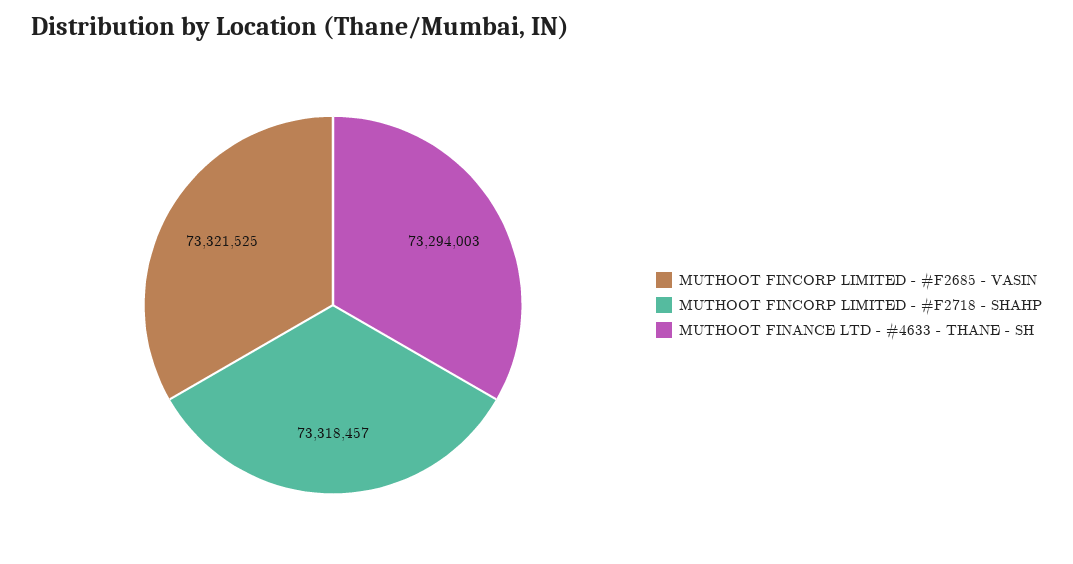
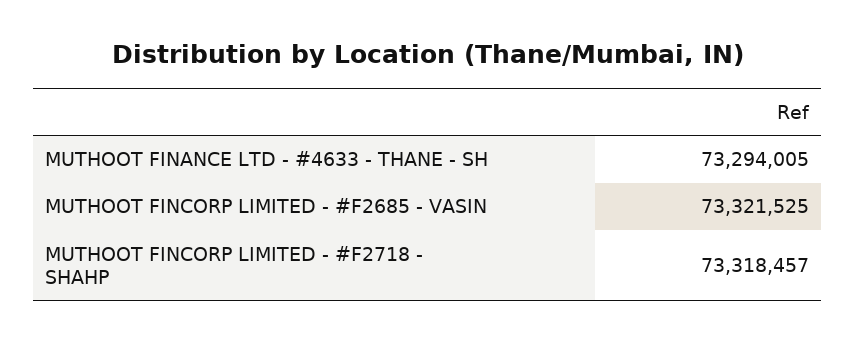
  {
    "MUTHOOT FINCORP LIMITED - #F2685 - VASIN": 73321525,
    "MUTHOOT FINCORP LIMITED - #F2718 - SHAHP": 73318457,
-   "MUTHOOT FINANCE LTD - #4633 - THANE - SH": 73294003
+   "MUTHOOT FINANCE LTD - #4633 - THANE - SH": 73294005
  }

